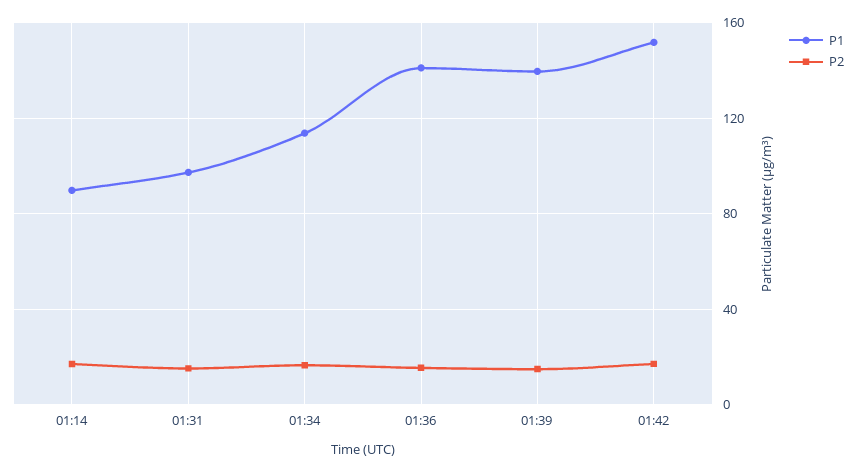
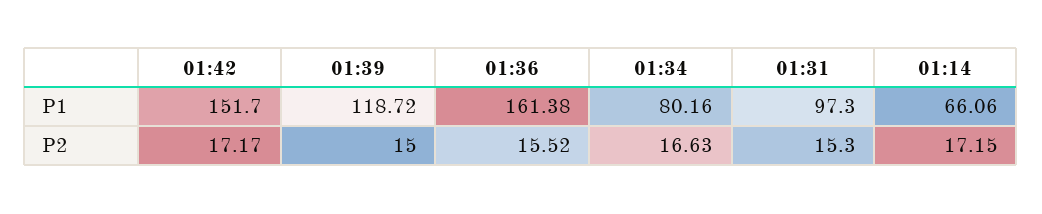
  {
    "P1": {
-     "01:14": 90,
+     "01:14": 66.06,
      "01:31": 97.3,
-     "01:34": 115,
+     "01:34": 80.16,
-     "01:36": 140,
+     "01:36": 161.38,
-     "01:39": 140,
+     "01:39": 118.72,
      "01:42": 151.7
    },
    "P2": {
      "01:14": 17.15,
      "01:31": 15.3,
      "01:34": 16.63,
      "01:36": 15.52,
      "01:39": 15,
      "01:42": 17.17
    }
  }

